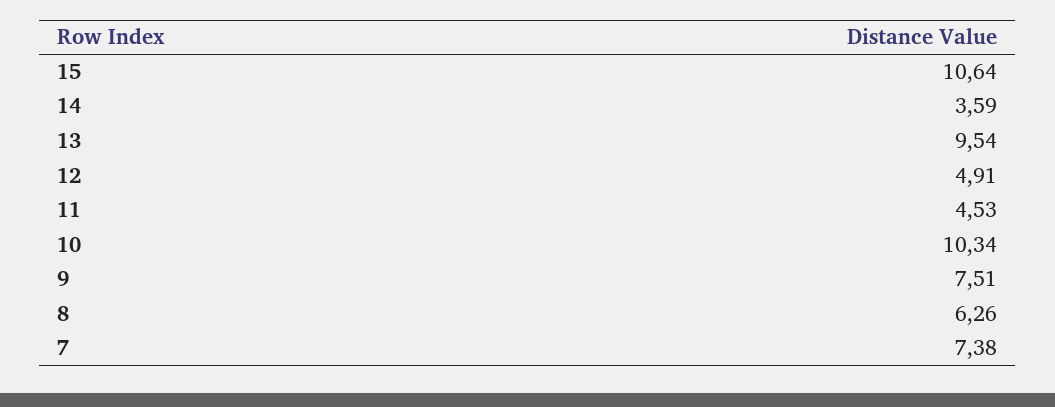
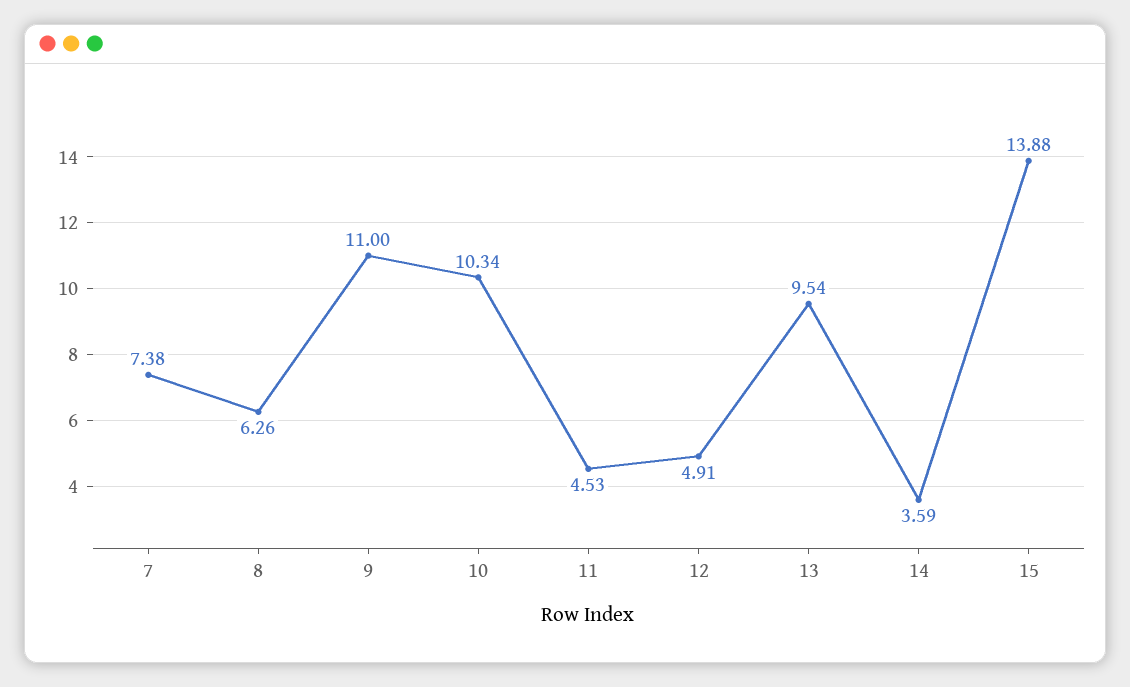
  {
-   "15": 10.64,
+   "15": 13.88,
    "14": 3.59,
    "13": 9.54,
    "12": 4.91,
    "11": 4.53,
    "10": 10.34,
-   "9": 7.51,
+   "9": 11,
    "8": 6.26,
    "7": 7.38
  }

